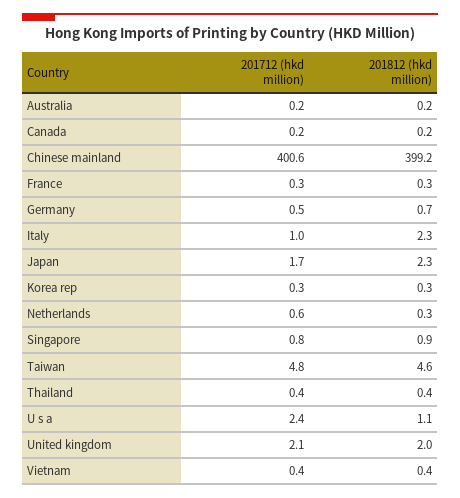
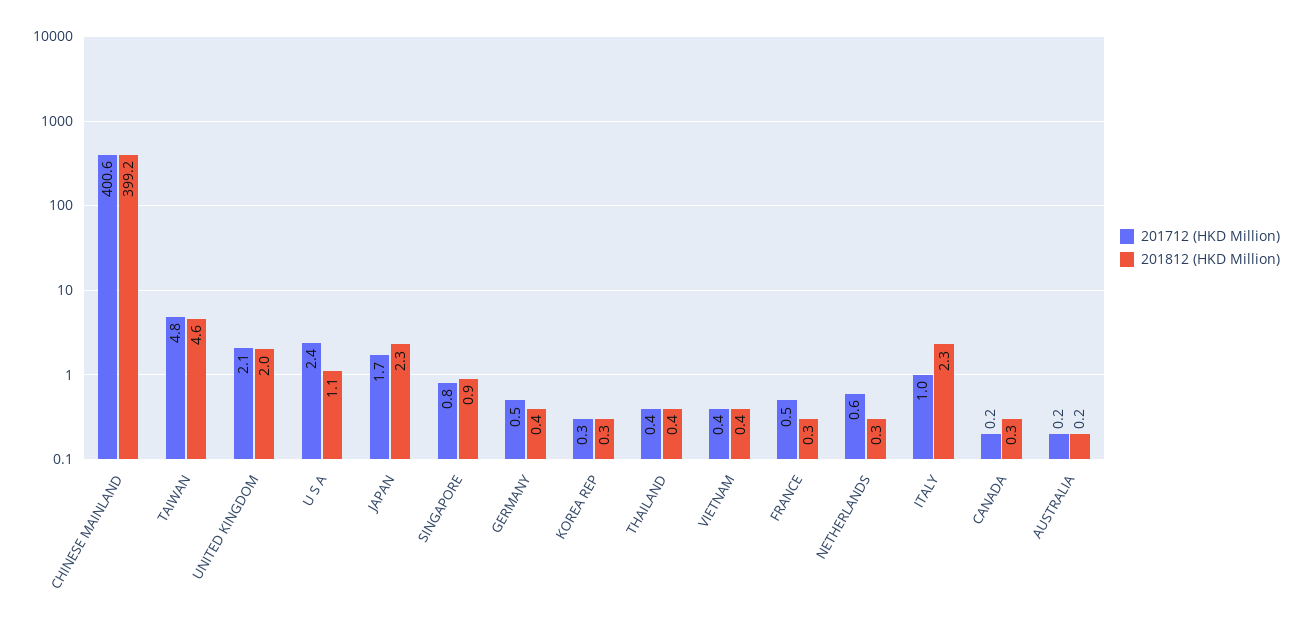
  {
    "201712 (hkd million)": {
      "Australia": 0.2,
      "Canada": 0.2,
      "Chinese mainland": 400.6,
-     "France": 0.3,
+     "France": 0.5,
      "Germany": 0.5,
      "Italy": 1,
      "Japan": 1.7,
      "Korea rep": 0.3,
      "Netherlands": 0.6,
      "Singapore": 0.8,
      "Taiwan": 4.8,
      "Thailand": 0.4,
      "U s a": 2.4,
      "United kingdom": 2.1,
      "Vietnam": 0.4
    },
    "201812 (hkd million)": {
      "Australia": 0.2,
-     "Canada": 0.2,
+     "Canada": 0.3,
      "Chinese mainland": 399.2,
      "France": 0.3,
-     "Germany": 0.7,
+     "Germany": 0.4,
      "Italy": 2.3,
      "Japan": 2.3,
      "Korea rep": 0.3,
      "Netherlands": 0.3,
      "Singapore": 0.9,
      "Taiwan": 4.6,
      "Thailand": 0.4,
      "U s a": 1.1,
      "United kingdom": 2,
      "Vietnam": 0.4
    }
  }

